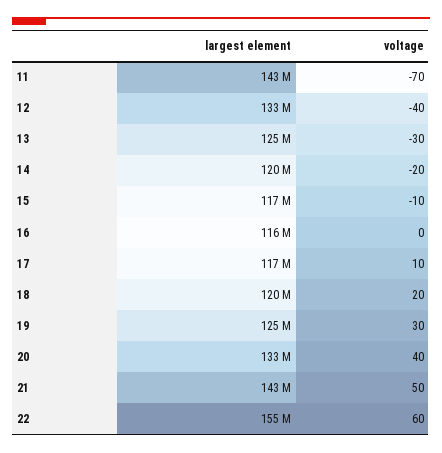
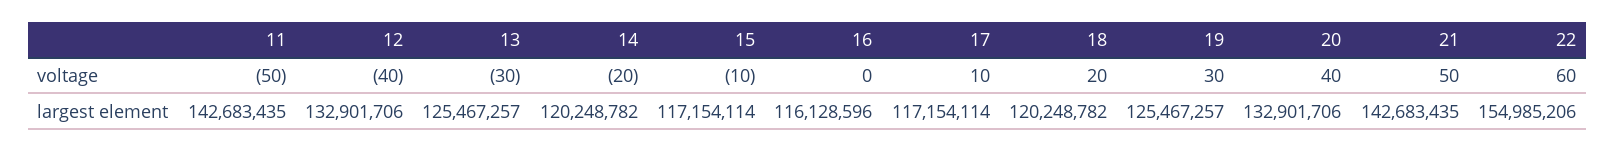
  {
    "largest element": {
      "11": 142683435,
      "12": 132901706,
      "13": 125467257,
      "14": 120248782,
      "15": 117154114,
      "16": 116128596,
      "17": 117154114,
      "18": 120248782,
      "19": 125467257,
      "20": 132901706,
      "21": 142683435,
      "22": 154985206
    },
    "voltage": {
-     "11": -70,
+     "11": -50,
      "12": -40,
      "13": -30,
      "14": -20,
      "15": -10,
      "16": 0,
      "17": 10,
      "18": 20,
      "19": 30,
      "20": 40,
      "21": 50,
      "22": 60
    }
  }

